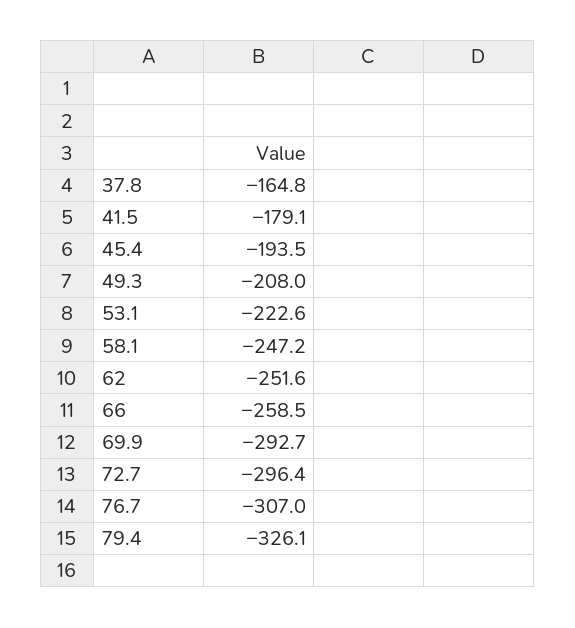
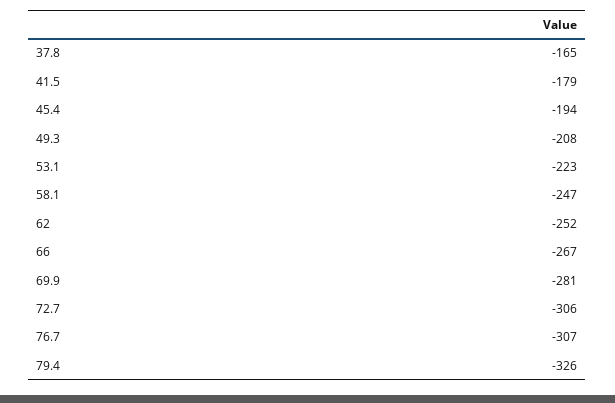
  {
    "37.8": -164.8,
    "41.5": -179.1,
    "45.4": -193.5,
    "49.3": -208,
    "53.1": -222.6,
    "58.1": -247.2,
    "62": -251.6,
-   "66": -258.5,
+   "66": -267,
-   "69.9": -292.7,
+   "69.9": -281,
-   "72.7": -296.4,
+   "72.7": -306,
    "76.7": -307,
    "79.4": -326.1
  }

